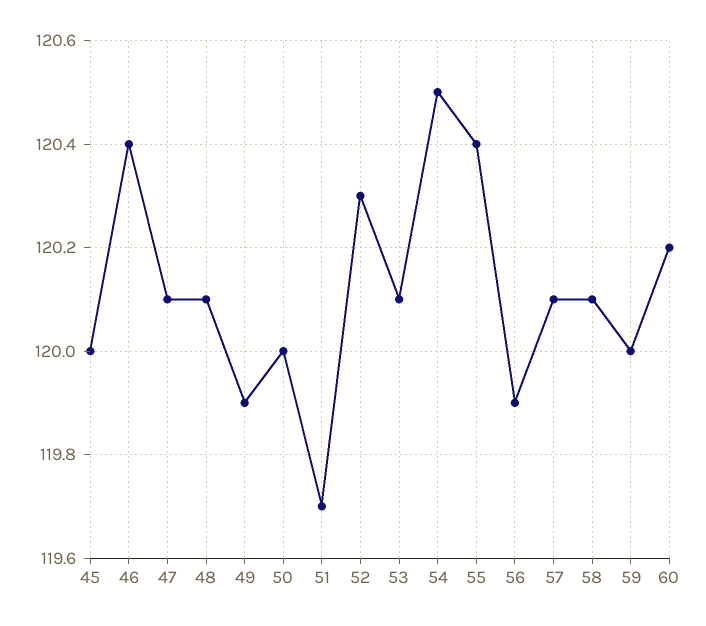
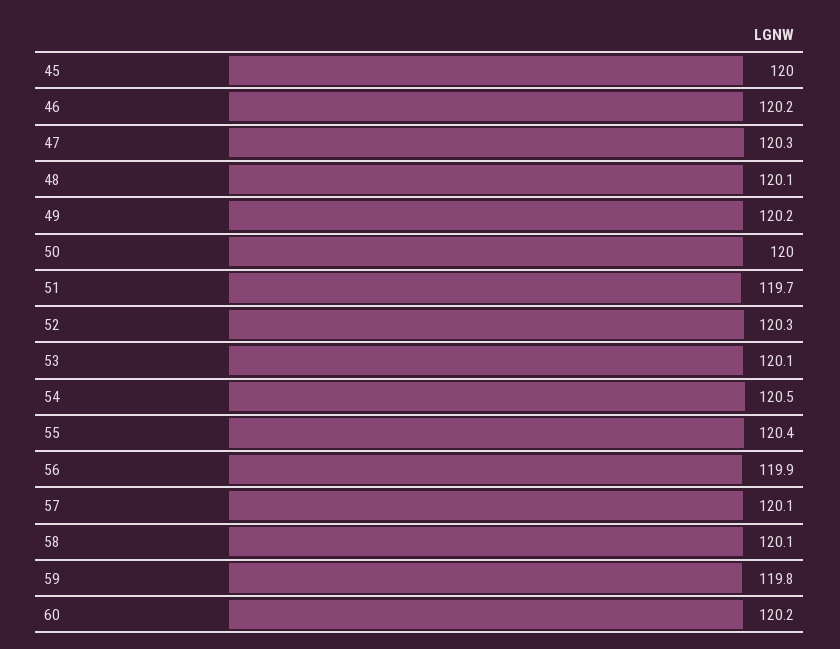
  {
    "45": 120,
-   "46": 120.4,
+   "46": 120.2,
-   "47": 120.1,
+   "47": 120.3,
    "48": 120.1,
-   "49": 119.9,
+   "49": 120.2,
    "50": 120,
    "51": 119.7,
    "52": 120.3,
    "53": 120.1,
    "54": 120.5,
    "55": 120.4,
    "56": 119.9,
    "57": 120.1,
    "58": 120.1,
-   "59": 120,
+   "59": 119.8,
    "60": 120.2
  }

